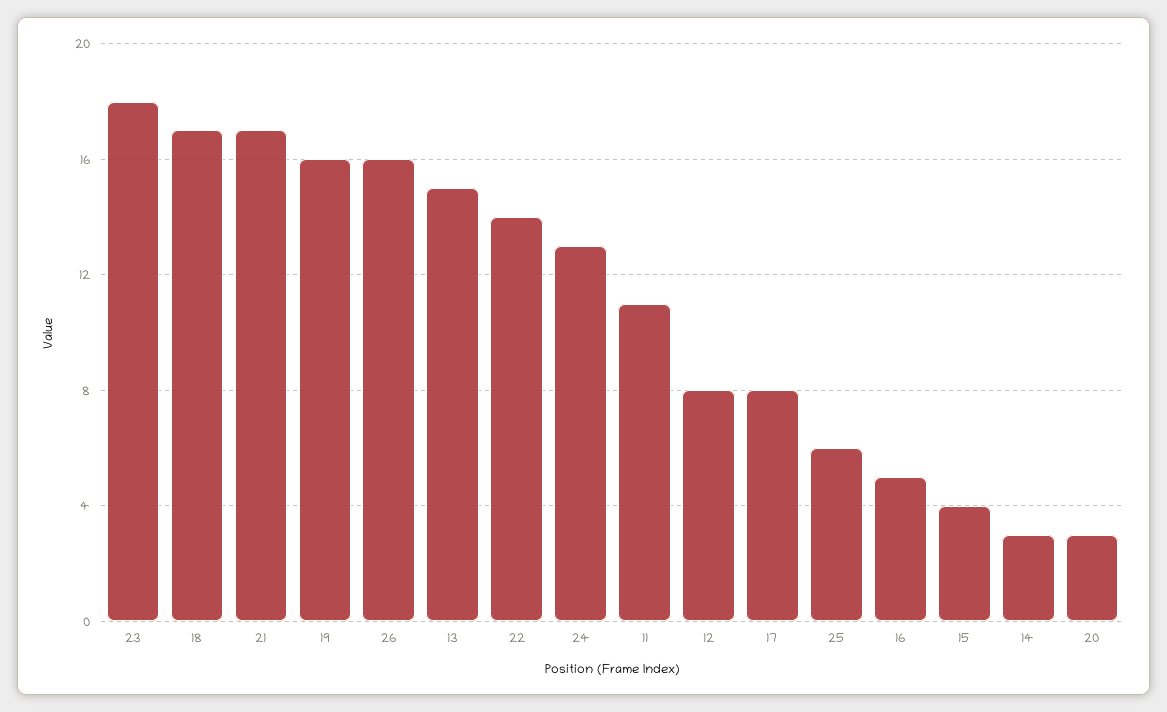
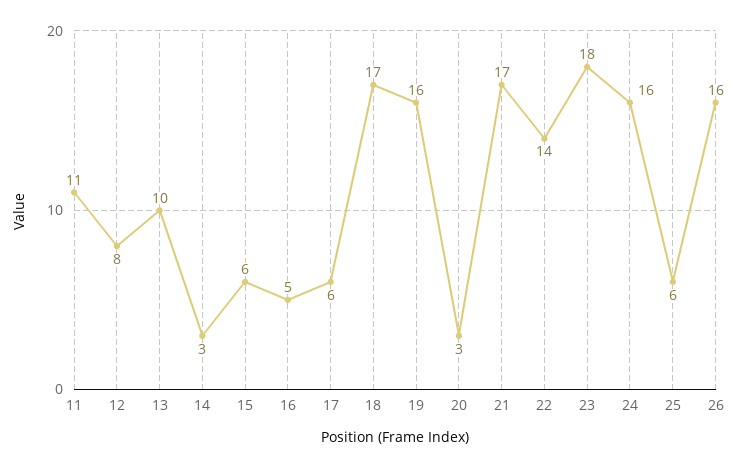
  {
    "23": 18,
    "18": 17,
    "21": 17,
    "19": 16,
    "26": 16,
-   "13": 15,
+   "13": 10,
    "22": 14,
-   "24": 13,
+   "24": 16,
    "11": 11,
    "12": 8,
-   "17": 8,
+   "17": 6,
    "25": 6,
    "16": 5,
-   "15": 4,
+   "15": 6,
    "14": 3,
    "20": 3
  }

